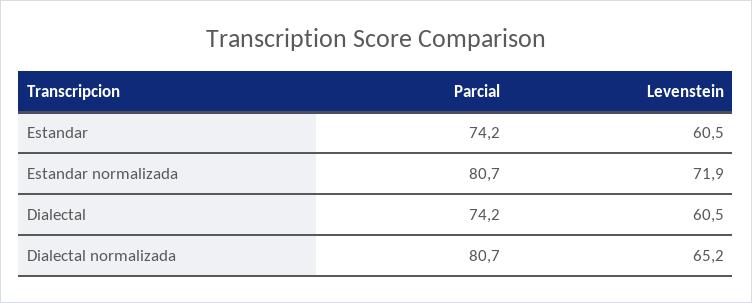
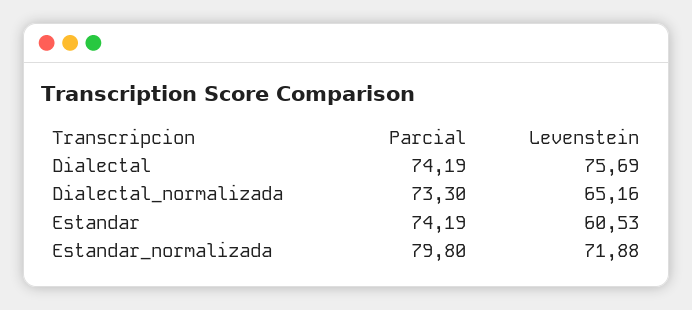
  {
    "Parcial": {
      "Estandar": 74.19,
-     "Estandar normalizada": 80.7,
+     "Estandar normalizada": 79.8,
      "Dialectal": 74.19,
-     "Dialectal normalizada": 80.7
+     "Dialectal normalizada": 73.3
    },
    "Levenstein": {
      "Estandar": 60.53,
      "Estandar normalizada": 71.88,
-     "Dialectal": 60.5,
+     "Dialectal": 75.69,
      "Dialectal normalizada": 65.16
    }
  }

